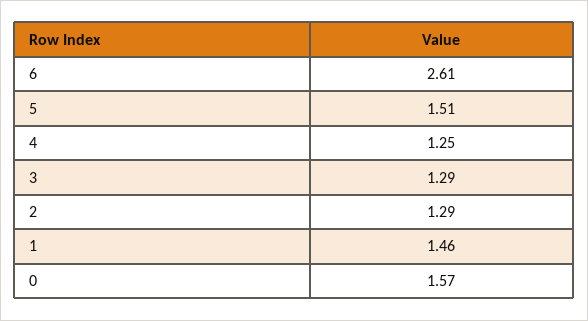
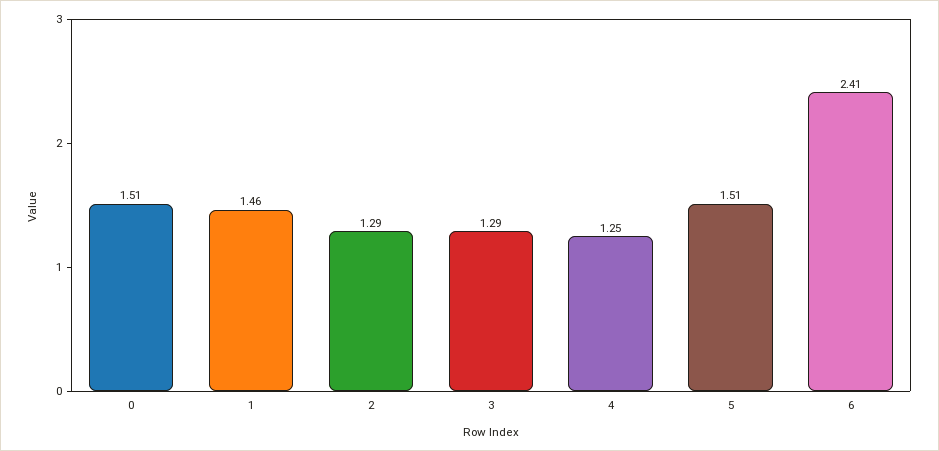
  {
-   "6": 2.61,
+   "6": 2.41,
    "5": 1.51,
    "4": 1.25,
    "3": 1.29,
    "2": 1.29,
    "1": 1.46,
-   "0": 1.57
+   "0": 1.51
  }

